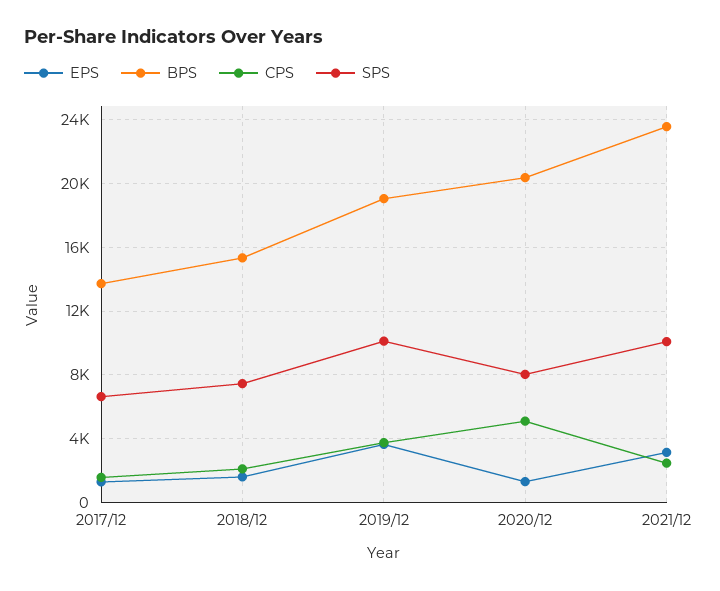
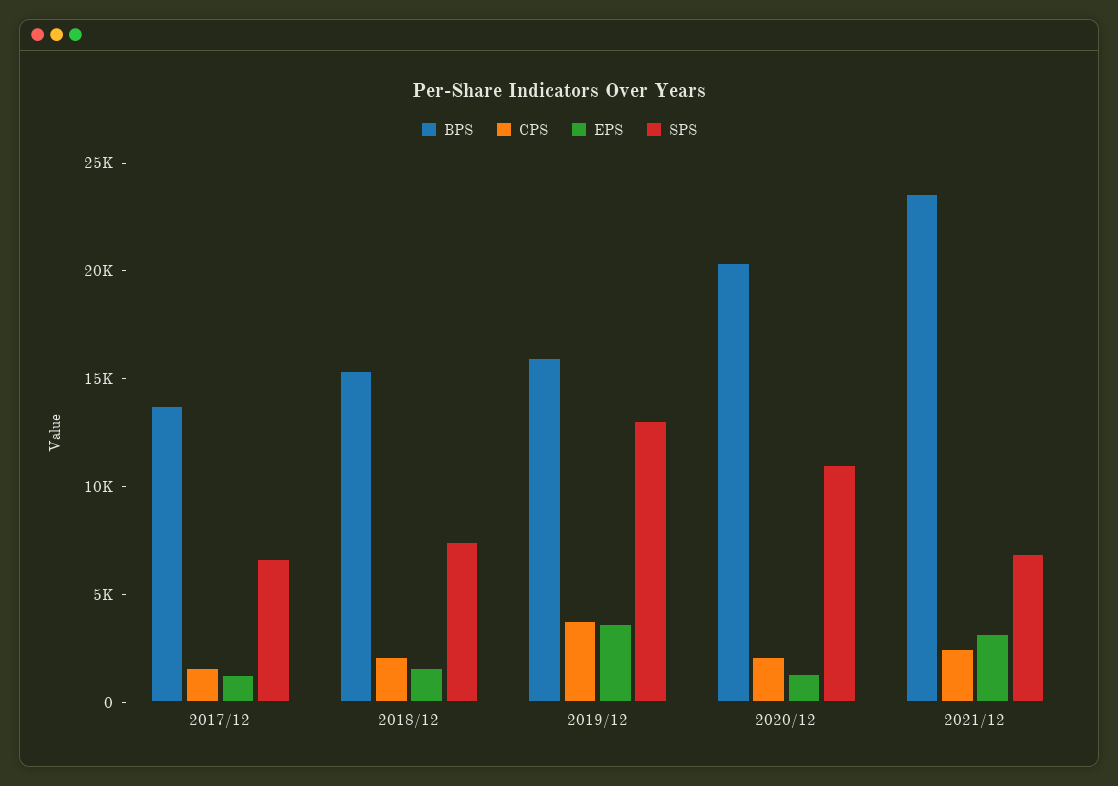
  {
    "EPS": {
      "2017/12": 1500,
      "2018/12": 1500,
      "2019/12": 3500,
      "2020/12": 1500,
      "2021/12": 3000
    },
    "BPS": {
      "2017/12": 13500,
      "2018/12": 15500,
-     "2019/12": 19000,
+     "2019/12": 16000,
      "2020/12": 20500,
      "2021/12": 23500
    },
    "CPS": {
      "2017/12": 1500,
      "2018/12": 2000,
      "2019/12": 4000,
-     "2020/12": 5000,
+     "2020/12": 2000,
      "2021/12": 2500
    },
    "SPS": {
      "2017/12": 6500,
      "2018/12": 7500,
-     "2019/12": 10000,
+     "2019/12": 13000,
-     "2020/12": 8000,
+     "2020/12": 11000,
-     "2021/12": 10000
+     "2021/12": 7000
    }
  }

